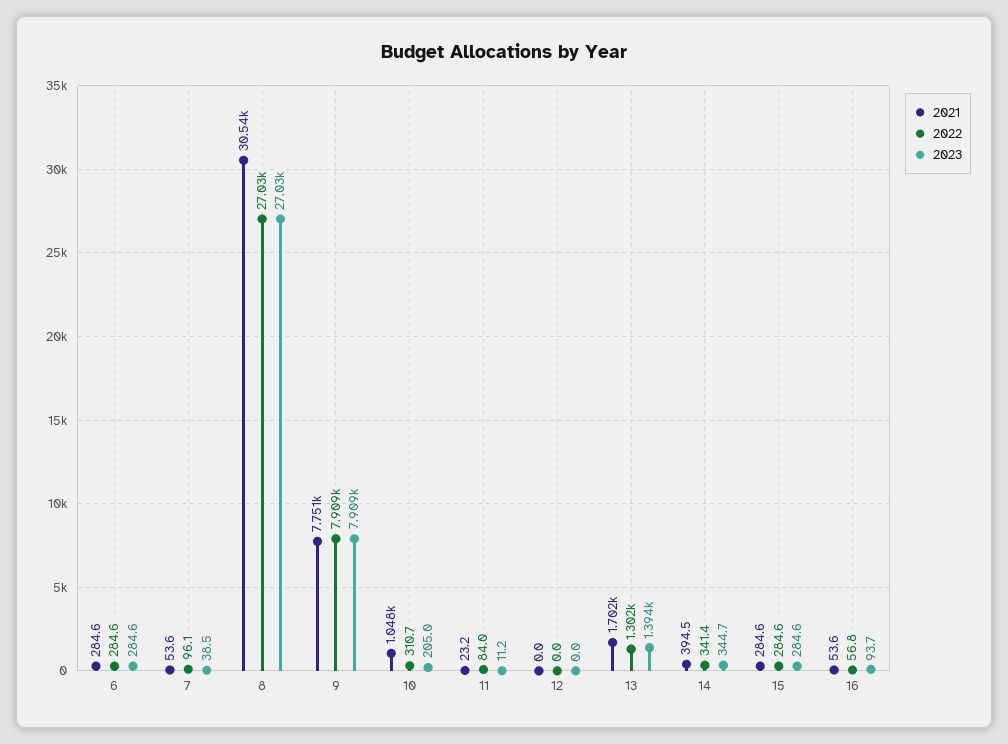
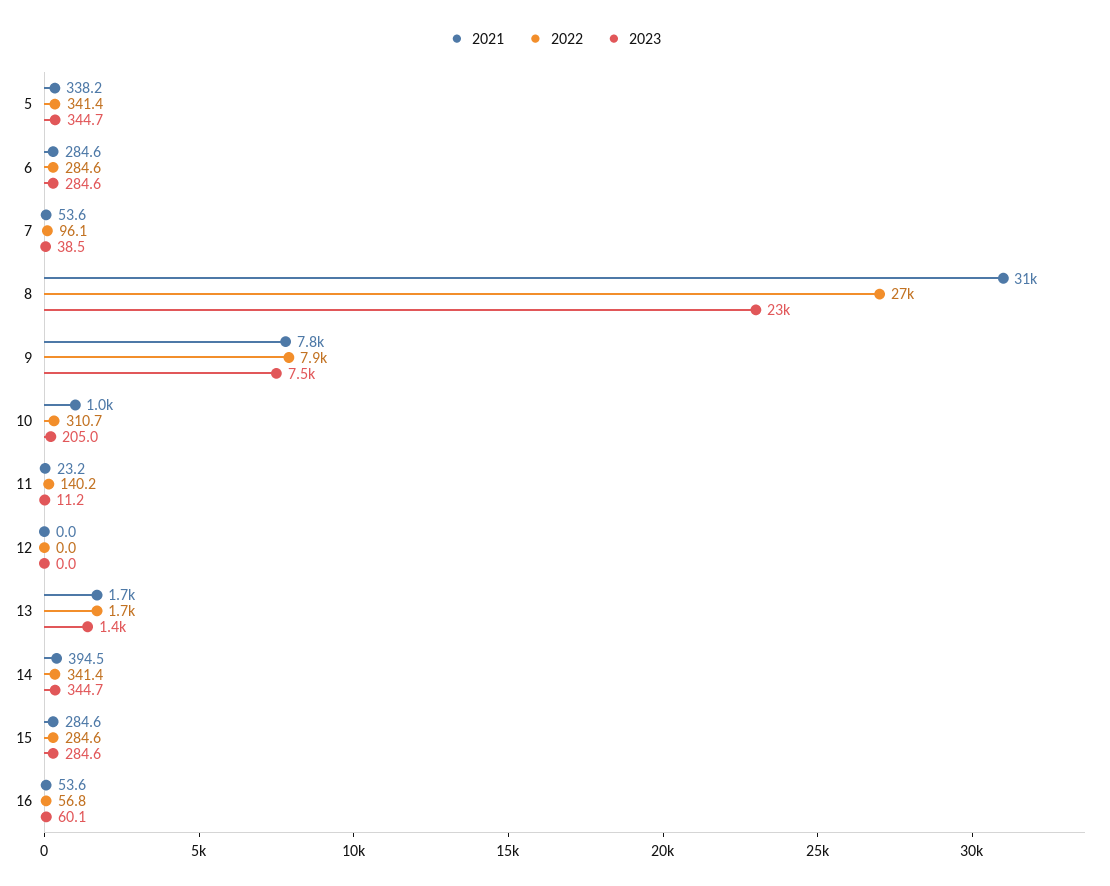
  {
    "2021": {
      "6": 284.6,
      "7": 53.6,
      "8": 30540,
      "9": 7751,
      "10": 1048,
      "11": 23.2,
      "12": 0,
      "13": 1702,
      "14": 394.5,
      "15": 284.6,
-     "16": 53.6
+     "16": 53.6,
+     "5": 338.2
    },
    "2022": {
      "6": 284.6,
      "7": 96.1,
      "8": 27030,
      "9": 7909,
      "10": 310.7,
-     "11": 84,
+     "11": 140.2,
      "12": 0,
-     "13": 1302,
+     "13": 1700,
      "14": 341.4,
      "15": 284.6,
-     "16": 56.8
+     "16": 56.8,
+     "5": 341.4
    },
    "2023": {
      "6": 284.6,
      "7": 38.5,
-     "8": 27030,
+     "8": 23000,
-     "9": 7909,
+     "9": 7500,
      "10": 205,
      "11": 11.2,
      "12": 0,
      "13": 1394,
      "14": 344.7,
      "15": 284.6,
-     "16": 93.7
+     "16": 60.1,
+     "5": 344.7
    }
  }

